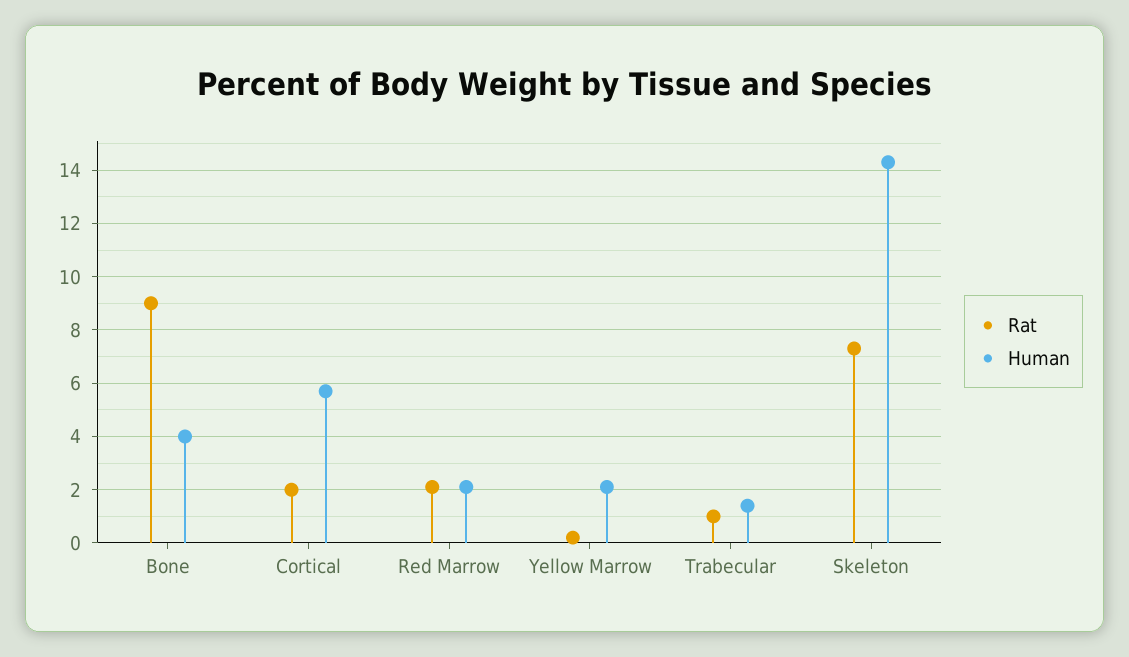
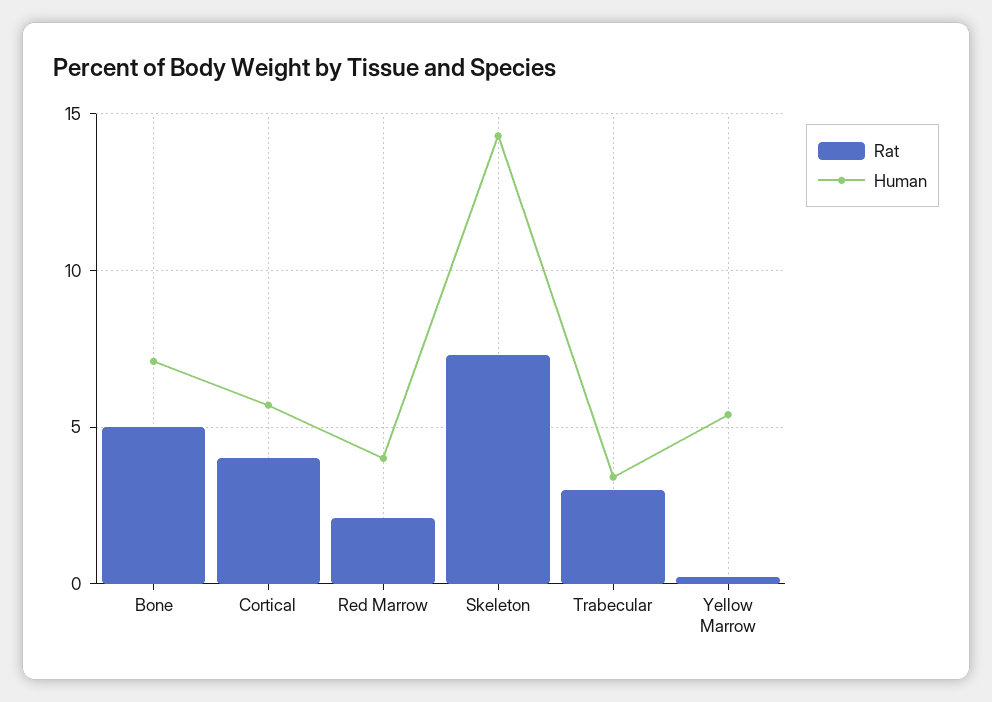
  {
    "Rat": {
-     "Bone": 9,
+     "Bone": 5,
-     "Cortical": 2,
+     "Cortical": 4,
      "Red Marrow": 2,
      "Yellow Marrow": 0,
-     "Trabecular": 1,
+     "Trabecular": 3,
      "Skeleton": 7.5
    },
    "Human": {
-     "Bone": 4,
+     "Bone": 7,
      "Cortical": 5.5,
-     "Red Marrow": 2,
+     "Red Marrow": 4,
-     "Yellow Marrow": 2,
+     "Yellow Marrow": 5.5,
-     "Trabecular": 1.5,
+     "Trabecular": 3.5,
      "Skeleton": 14.5
    }
  }

